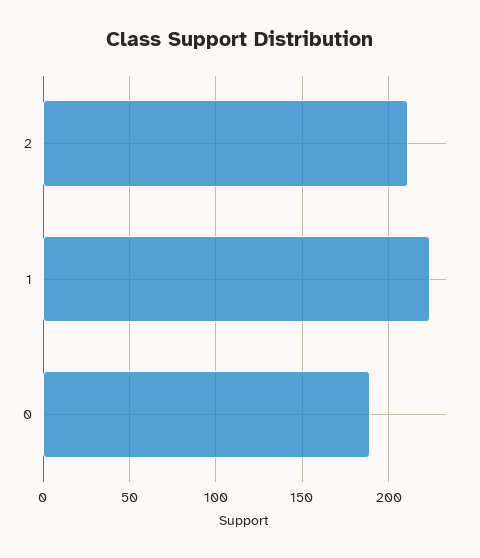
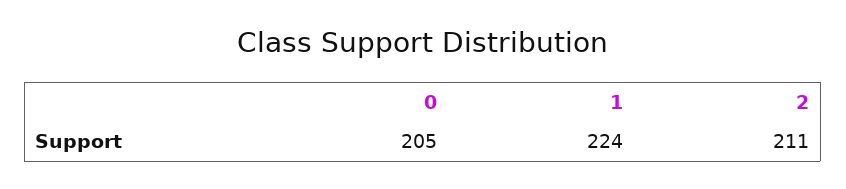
  {
    "2": 211,
    "1": 224,
-   "0": 190
+   "0": 205
  }

